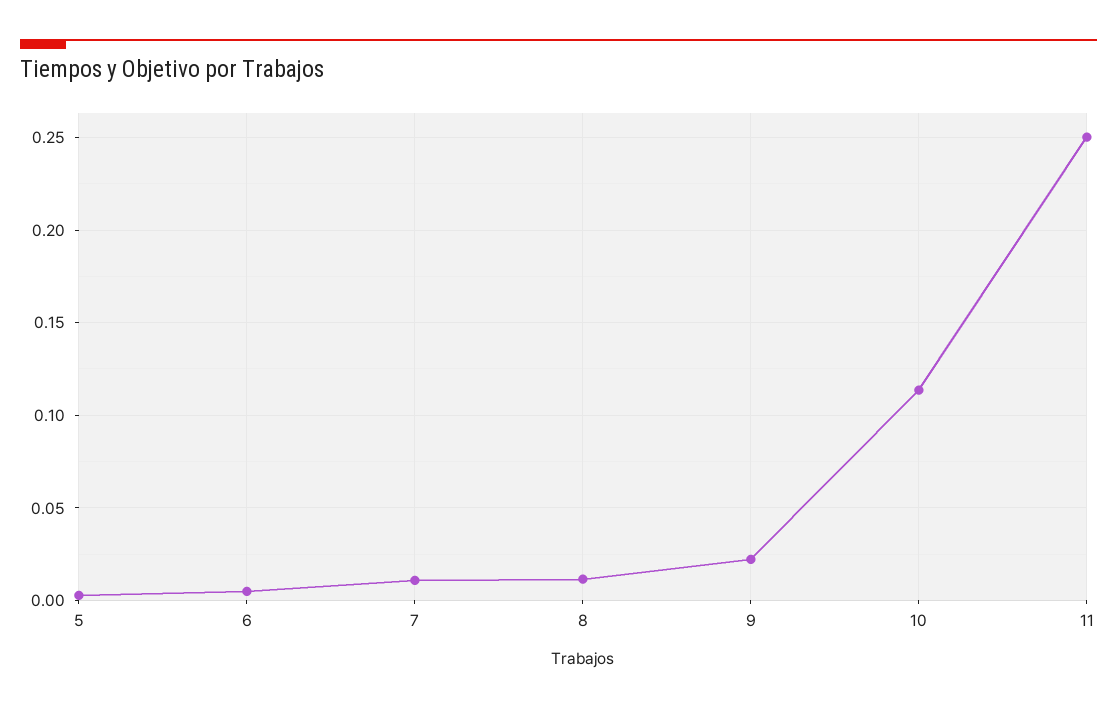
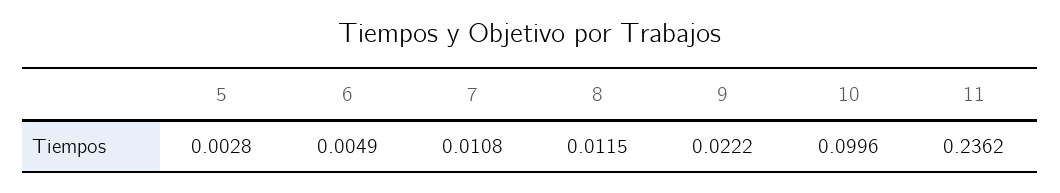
  {
    "5": 0.0028,
    "6": 0.0049,
    "7": 0.0108,
    "8": 0.0115,
    "9": 0.0222,
-   "10": 0.115,
+   "10": 0.0996,
-   "11": 0.25
+   "11": 0.2362
  }

